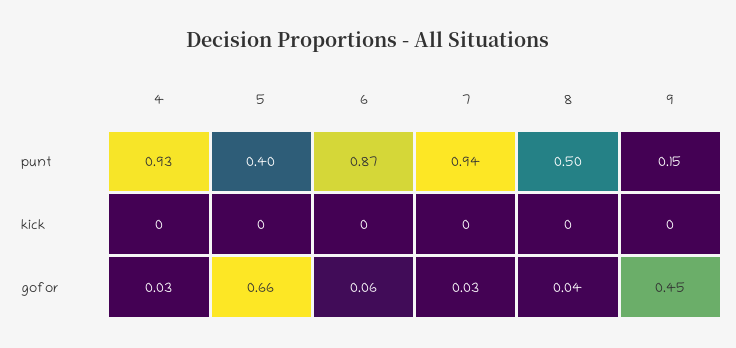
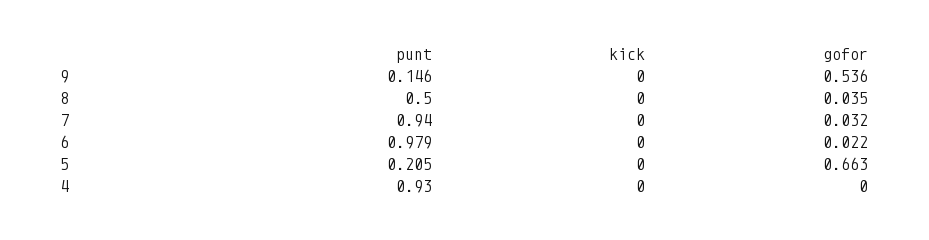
  {
    "4": {
      "punt": 0.93,
      "kick": 0,
-     "gofor": 0.03
+     "gofor": 0
    },
    "5": {
-     "punt": 0.4,
+     "punt": 0.205,
      "kick": 0,
      "gofor": 0.663
    },
    "6": {
-     "punt": 0.87,
+     "punt": 0.979,
      "kick": 0,
-     "gofor": 0.06
+     "gofor": 0.022
    },
    "7": {
      "punt": 0.94,
      "kick": 0,
      "gofor": 0.032
    },
    "8": {
      "punt": 0.5,
      "kick": 0,
      "gofor": 0.035
    },
    "9": {
      "punt": 0.146,
      "kick": 0,
-     "gofor": 0.45
+     "gofor": 0.536
    }
  }

